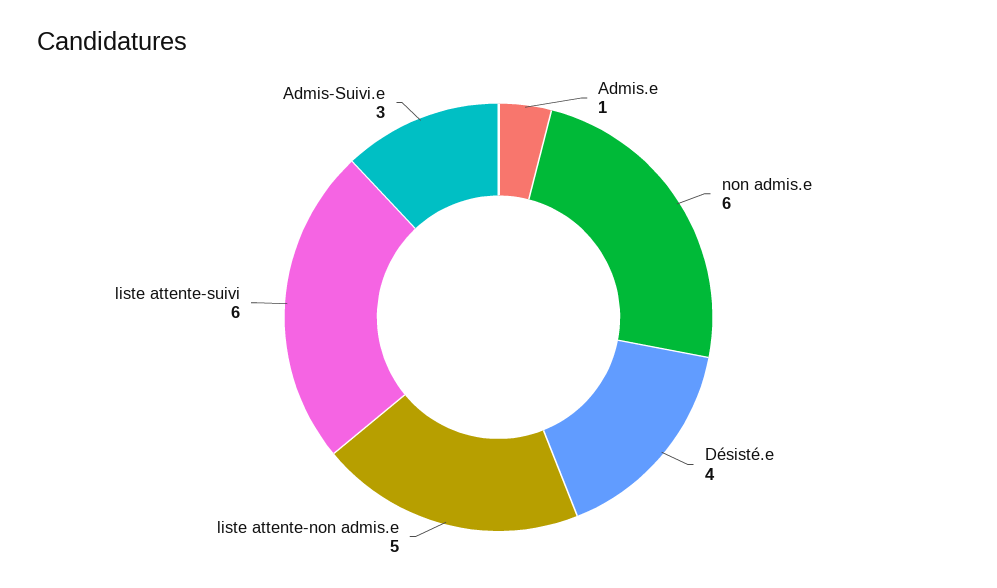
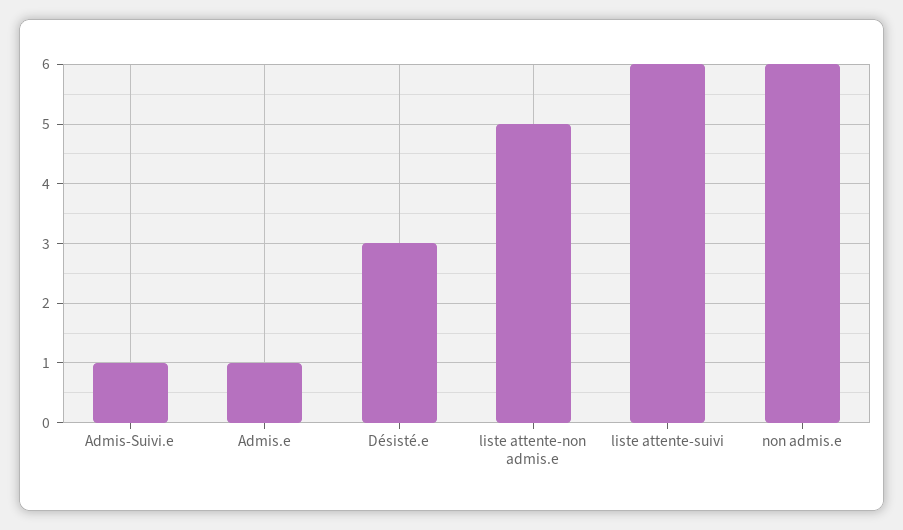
  {
    "Admis.e": 1,
    "non admis.e": 6,
-   "Désisté.e": 4,
+   "Désisté.e": 3,
    "liste attente-non admis.e": 5,
    "liste attente-suivi": 6,
-   "Admis-Suivi.e": 3
+   "Admis-Suivi.e": 1
  }

